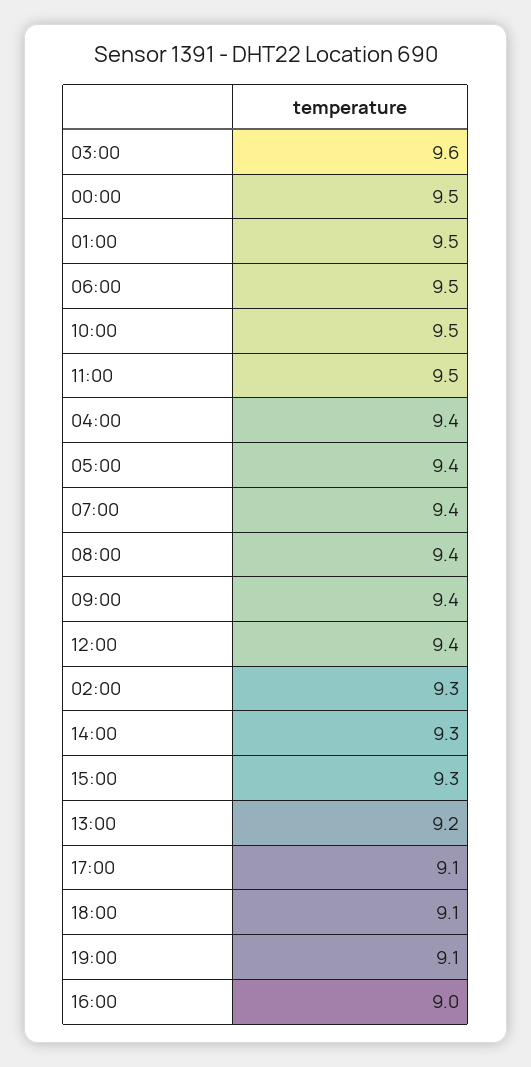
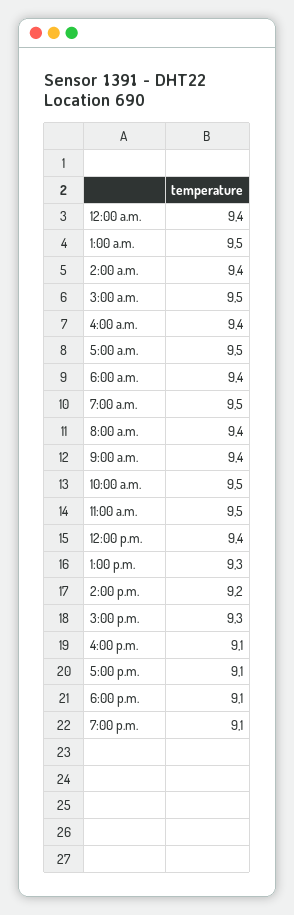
  {
-   "03:00": 9.6,
+   "03:00": 9.5,
-   "00:00": 9.5,
+   "00:00": 9.4,
    "01:00": 9.5,
-   "06:00": 9.5,
+   "06:00": 9.4,
    "10:00": 9.5,
    "11:00": 9.5,
    "04:00": 9.4,
-   "05:00": 9.4,
+   "05:00": 9.5,
-   "07:00": 9.4,
+   "07:00": 9.5,
    "08:00": 9.4,
    "09:00": 9.4,
    "12:00": 9.4,
-   "02:00": 9.3,
+   "02:00": 9.4,
-   "14:00": 9.3,
+   "14:00": 9.2,
    "15:00": 9.3,
-   "13:00": 9.2,
+   "13:00": 9.3,
    "17:00": 9.1,
    "18:00": 9.1,
    "19:00": 9.1,
-   "16:00": 9
+   "16:00": 9.1
  }

